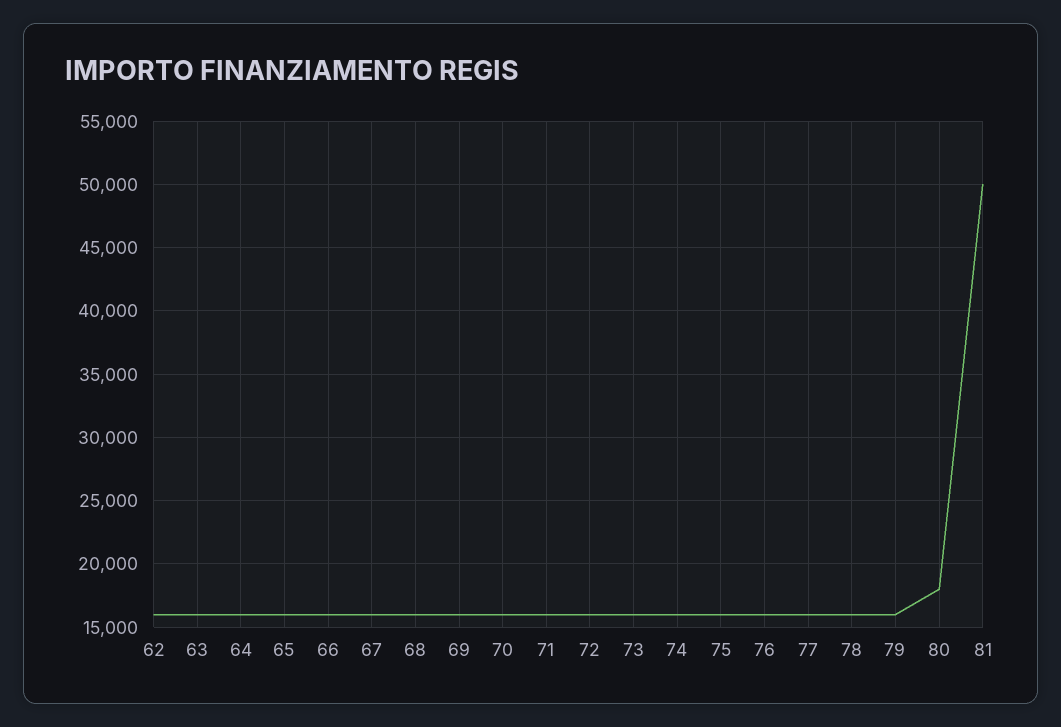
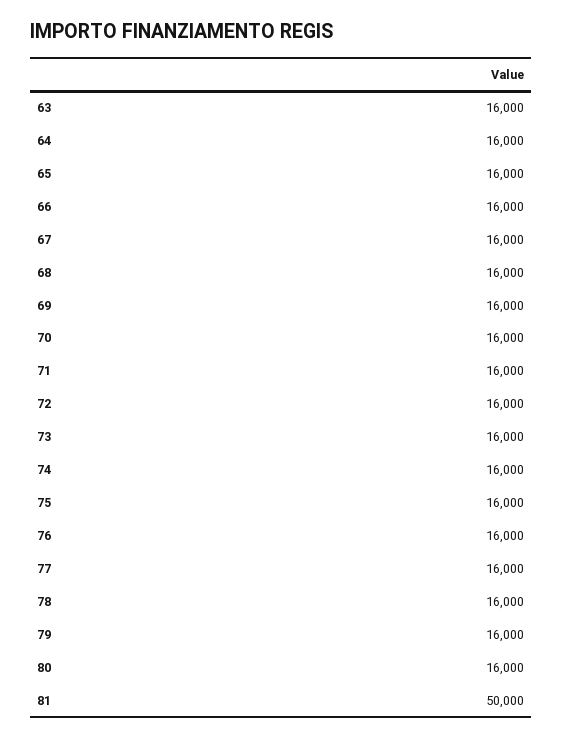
  {
-   "62": 16000,
    "63": 16000,
    "64": 16000,
    "65": 16000,
    "66": 16000,
    "67": 16000,
    "68": 16000,
    "69": 16000,
    "70": 16000,
    "71": 16000,
    "72": 16000,
    "73": 16000,
    "74": 16000,
    "75": 16000,
    "76": 16000,
    "77": 16000,
    "78": 16000,
    "79": 16000,
-   "80": 18000,
+   "80": 16000,
    "81": 50000
  }

